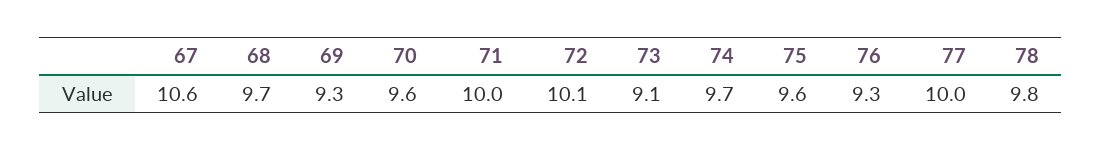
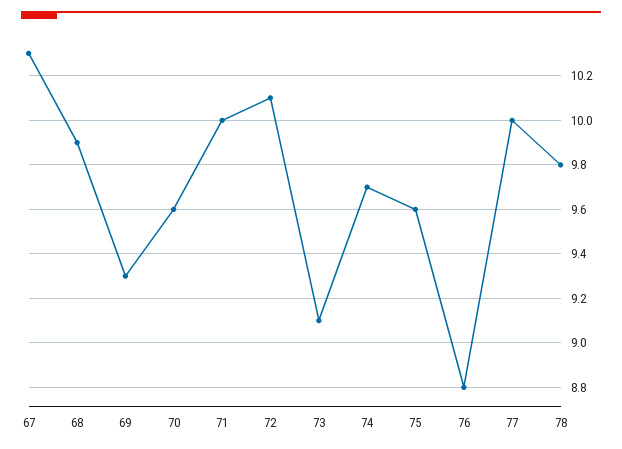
  {
-   "67": 10.6,
+   "67": 10.3,
-   "68": 9.7,
+   "68": 9.9,
    "69": 9.3,
    "70": 9.6,
    "71": 10,
    "72": 10.1,
    "73": 9.1,
    "74": 9.7,
    "75": 9.6,
-   "76": 9.3,
+   "76": 8.8,
    "77": 10,
    "78": 9.8
  }

